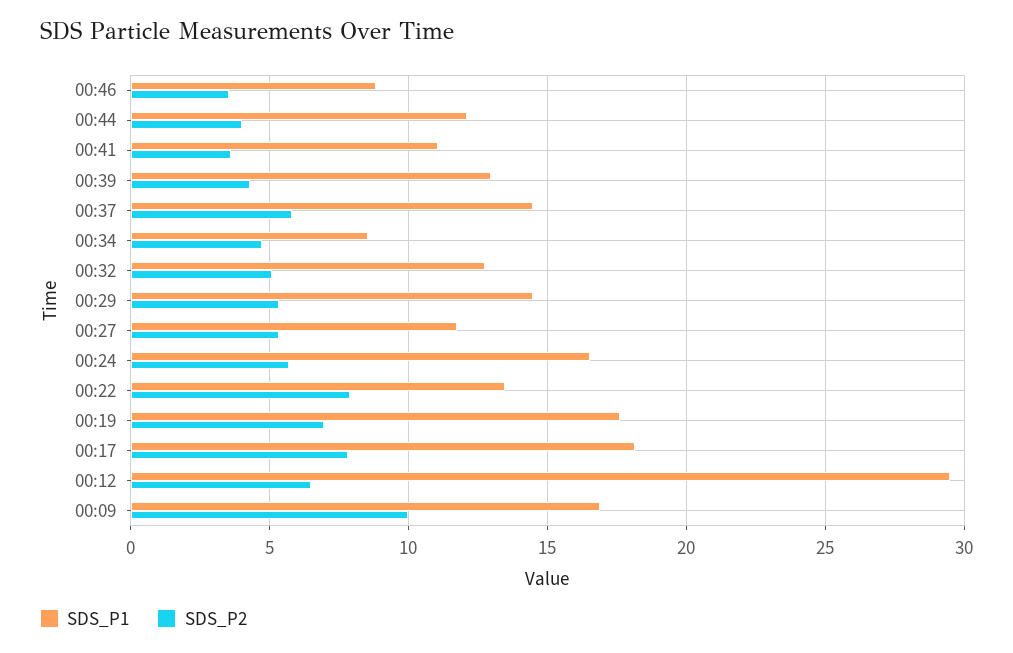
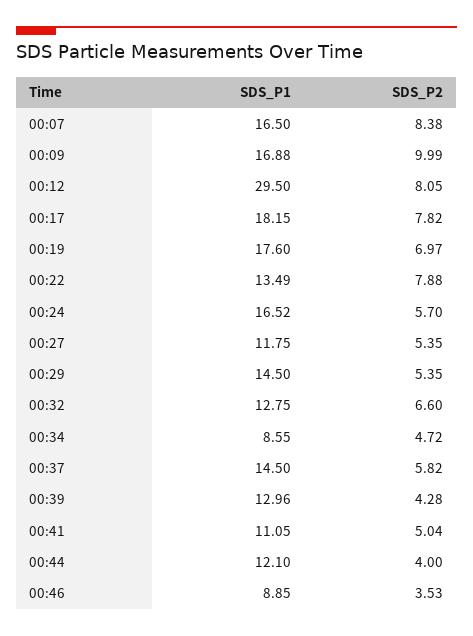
  {
    "SDS_P1": {
      "00:46": 8.85,
      "00:44": 12.1,
      "00:41": 11.05,
      "00:39": 12.96,
      "00:37": 14.5,
      "00:34": 8.55,
      "00:32": 12.75,
      "00:29": 14.5,
      "00:27": 11.75,
      "00:24": 16.52,
      "00:22": 13.49,
      "00:19": 17.6,
      "00:17": 18.15,
      "00:12": 29.5,
-     "00:09": 16.88
+     "00:09": 16.88,
+     "00:07": 16.5
    },
    "SDS_P2": {
      "00:46": 3.53,
      "00:44": 4,
-     "00:41": 3.5,
+     "00:41": 5.04,
      "00:39": 4.28,
      "00:37": 5.82,
      "00:34": 4.72,
-     "00:32": 5,
+     "00:32": 6.6,
      "00:29": 5.35,
      "00:27": 5.35,
      "00:24": 5.7,
      "00:22": 7.88,
      "00:19": 6.97,
      "00:17": 7.82,
-     "00:12": 6.5,
+     "00:12": 8.05,
-     "00:09": 9.99
+     "00:09": 9.99,
+     "00:07": 8.38
    }
  }

